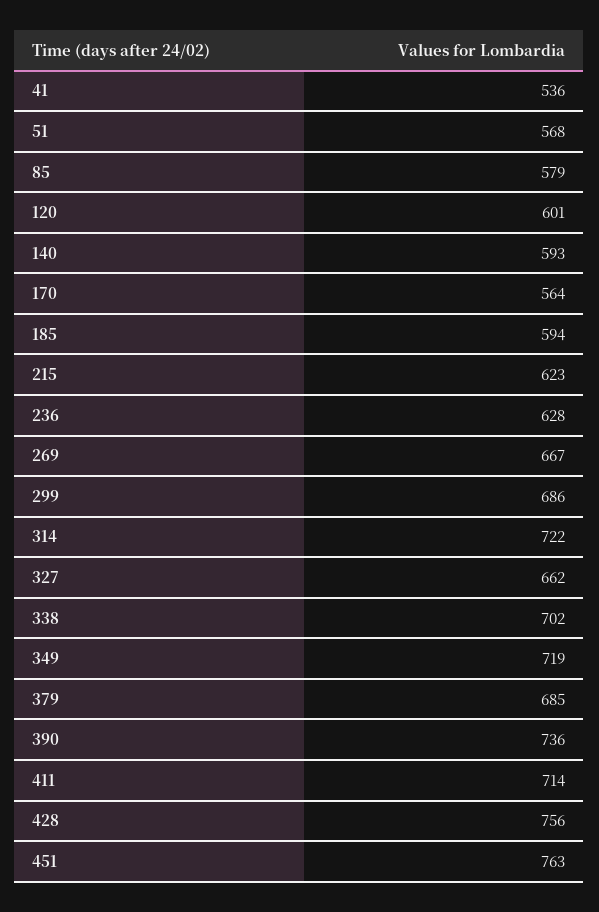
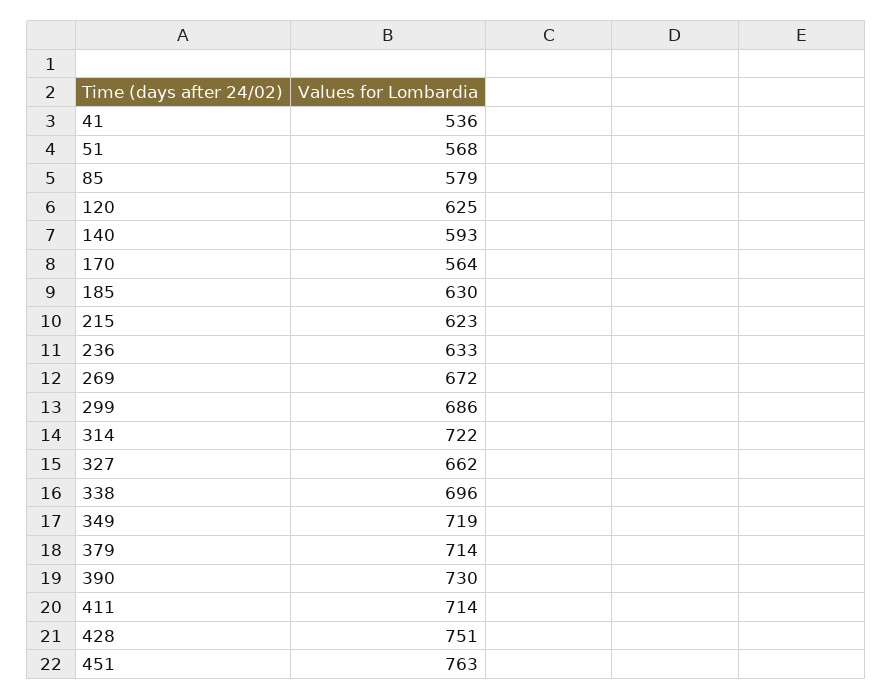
  {
    "41": 536,
    "51": 568,
    "85": 579,
-   "120": 601,
+   "120": 625,
    "140": 593,
    "170": 564,
-   "185": 594,
+   "185": 630,
    "215": 623,
-   "236": 628,
+   "236": 633,
-   "269": 667,
+   "269": 672,
    "299": 686,
    "314": 722,
    "327": 662,
-   "338": 702,
+   "338": 696,
    "349": 719,
-   "379": 685,
+   "379": 714,
-   "390": 736,
+   "390": 730,
    "411": 714,
-   "428": 756,
+   "428": 751,
    "451": 763
  }

